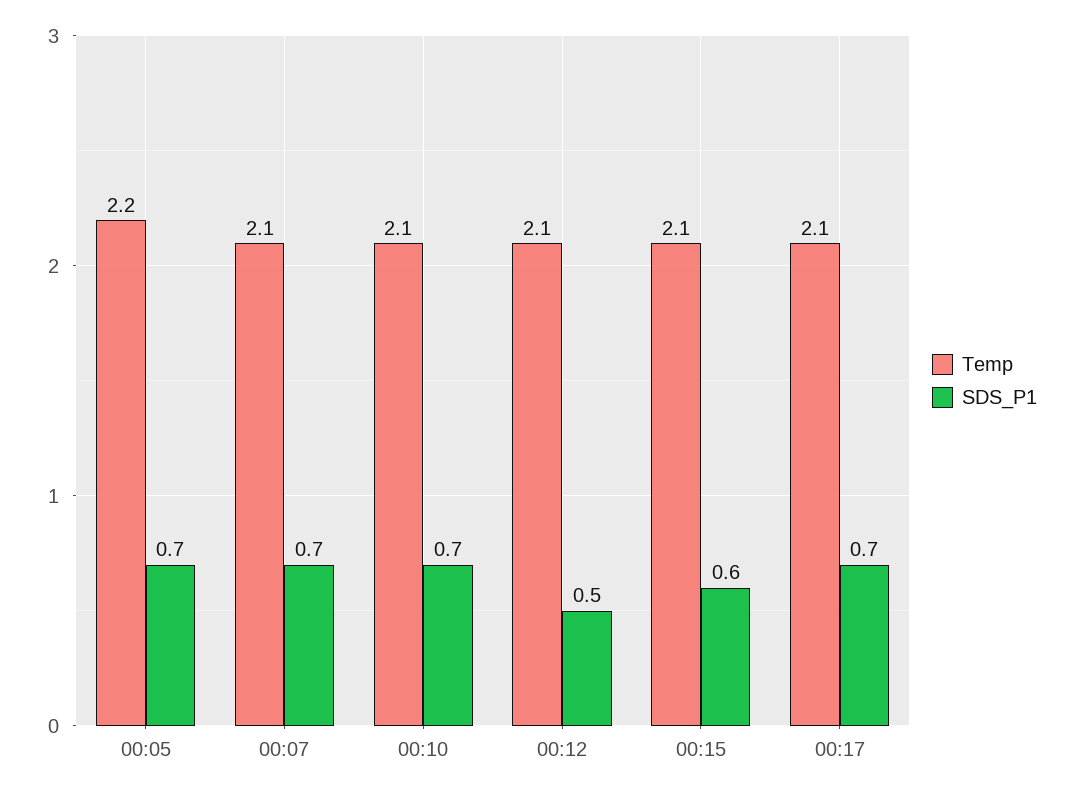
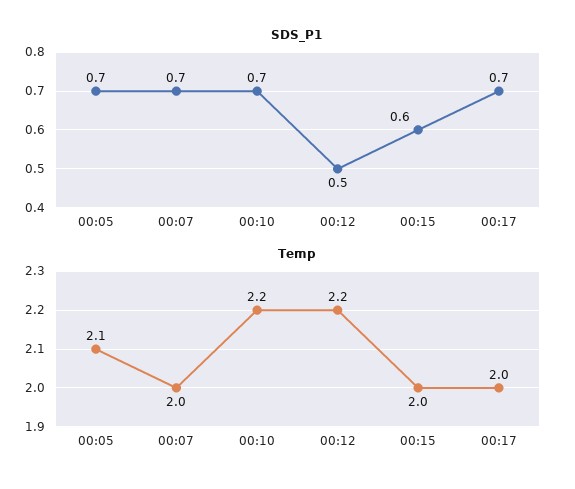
  {
    "Temp": {
-     "00:05": 2.2,
+     "00:05": 2.1,
-     "00:07": 2.1,
+     "00:07": 2,
-     "00:10": 2.1,
+     "00:10": 2.2,
-     "00:12": 2.1,
+     "00:12": 2.2,
-     "00:15": 2.1,
+     "00:15": 2,
-     "00:17": 2.1
+     "00:17": 2
    },
    "SDS_P1": {
      "00:05": 0.7,
      "00:07": 0.7,
      "00:10": 0.7,
      "00:12": 0.5,
      "00:15": 0.6,
      "00:17": 0.7
    }
  }

